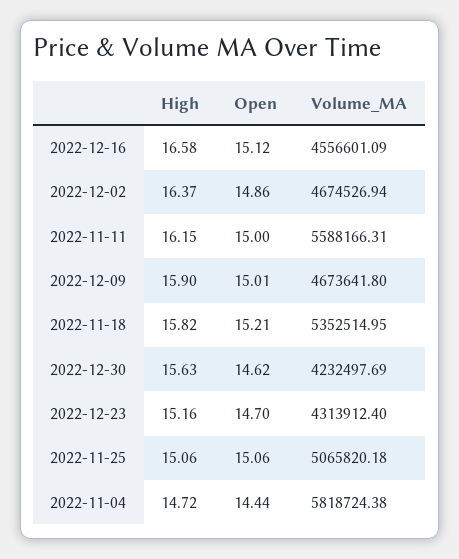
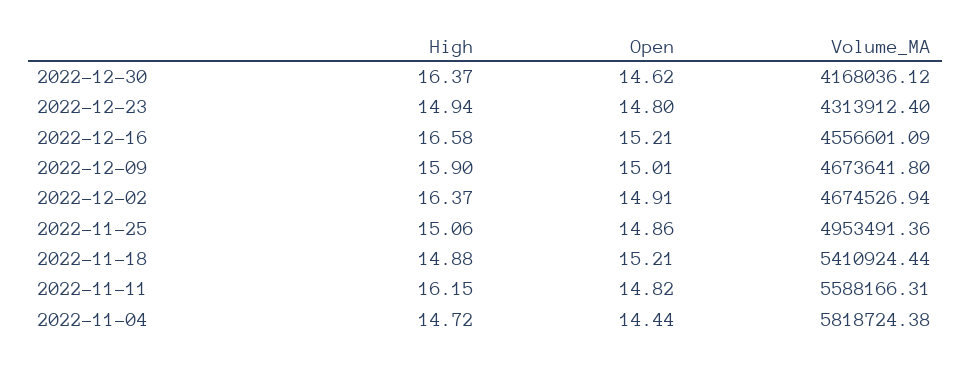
  {
    "High": {
      "2022-12-16": 16.58,
      "2022-12-02": 16.37,
      "2022-11-11": 16.15,
      "2022-12-09": 15.9,
-     "2022-11-18": 15.82,
+     "2022-11-18": 14.88,
-     "2022-12-30": 15.63,
+     "2022-12-30": 16.37,
-     "2022-12-23": 15.16,
+     "2022-12-23": 14.94,
      "2022-11-25": 15.06,
      "2022-11-04": 14.72
    },
    "Open": {
-     "2022-12-16": 15.12,
+     "2022-12-16": 15.21,
-     "2022-12-02": 14.86,
+     "2022-12-02": 14.91,
-     "2022-11-11": 15,
+     "2022-11-11": 14.82,
      "2022-12-09": 15.01,
      "2022-11-18": 15.21,
      "2022-12-30": 14.62,
-     "2022-12-23": 14.7,
+     "2022-12-23": 14.8,
-     "2022-11-25": 15.06,
+     "2022-11-25": 14.86,
      "2022-11-04": 14.44
    },
    "Volume_MA": {
      "2022-12-16": 4556601.09,
      "2022-12-02": 4674526.94,
      "2022-11-11": 5588166.31,
      "2022-12-09": 4673641.8,
-     "2022-11-18": 5352514.95,
+     "2022-11-18": 5410924.44,
-     "2022-12-30": 4232497.69,
+     "2022-12-30": 4168036.12,
      "2022-12-23": 4313912.4,
-     "2022-11-25": 5065820.18,
+     "2022-11-25": 4953491.36,
      "2022-11-04": 5818724.38
    }
  }

